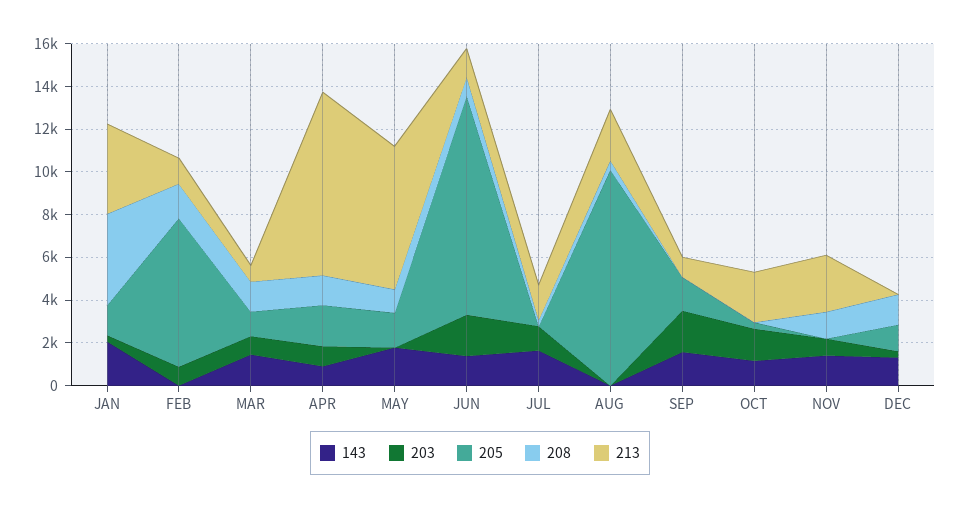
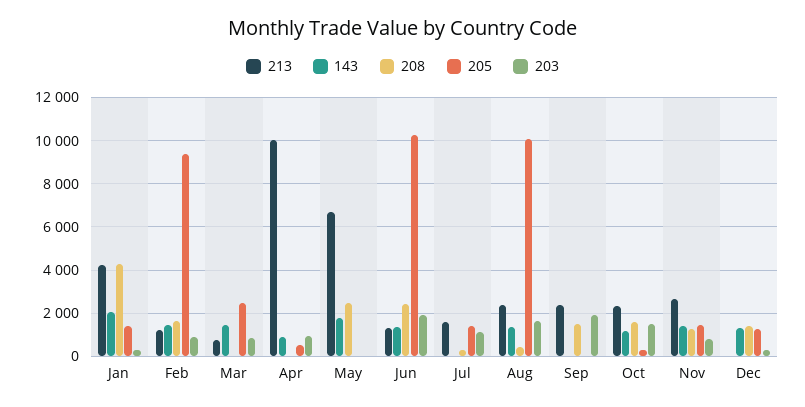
  {
    "143": {
      "JAN": 2000,
-     "FEB": 0,
+     "FEB": 1500,
      "MAR": 1500,
      "APR": 1000,
      "MAY": 2000,
      "JUN": 1500,
-     "JUL": 1500,
+     "JUL": 0,
-     "AUG": 0,
+     "AUG": 1500,
-     "SEP": 1500,
+     "SEP": 0,
      "OCT": 1000,
      "NOV": 1500,
      "DEC": 1500
    },
    "203": {
      "JAN": 500,
      "FEB": 1000,
      "MAR": 1000,
      "APR": 1000,
      "MAY": 0,
      "JUN": 2000,
      "JUL": 1000,
-     "AUG": 0,
+     "AUG": 1500,
      "SEP": 2000,
      "OCT": 1500,
      "NOV": 1000,
      "DEC": 500
    },
    "205": {
      "JAN": 1500,
-     "FEB": 7000,
+     "FEB": 9500,
-     "MAR": 1000,
+     "MAR": 2500,
-     "APR": 2000,
+     "APR": 500,
-     "MAY": 1500,
+     "MAY": 0,
      "JUN": 10500,
-     "JUL": 0,
+     "JUL": 1500,
      "AUG": 10000,
-     "SEP": 1500,
+     "SEP": 0,
      "OCT": 500,
-     "NOV": 0,
+     "NOV": 1500,
      "DEC": 1500
    },
    "208": {
      "JAN": 4500,
      "FEB": 1500,
-     "MAR": 1500,
+     "MAR": 0,
-     "APR": 1500,
+     "APR": 0,
-     "MAY": 1000,
+     "MAY": 2500,
-     "JUN": 1000,
+     "JUN": 2500,
      "JUL": 500,
      "AUG": 500,
-     "SEP": 0,
+     "SEP": 1500,
-     "OCT": 0,
+     "OCT": 1500,
      "NOV": 1500,
      "DEC": 1500
    },
    "213": {
      "JAN": 4000,
      "FEB": 1000,
      "MAR": 500,
-     "APR": 8500,
+     "APR": 10000,
      "MAY": 6500,
      "JUN": 1500,
      "JUL": 1500,
      "AUG": 2500,
-     "SEP": 1000,
+     "SEP": 2500,
      "OCT": 2500,
      "NOV": 2500,
      "DEC": 0
    }
  }

